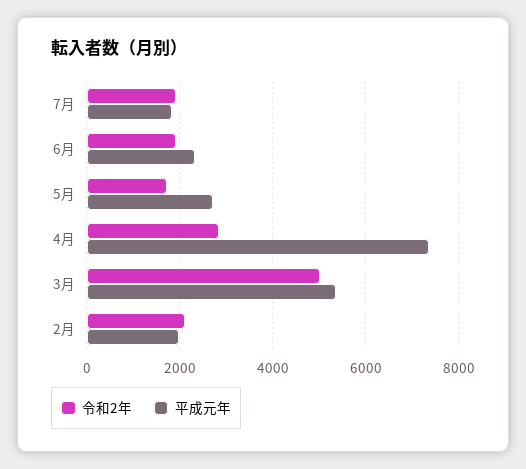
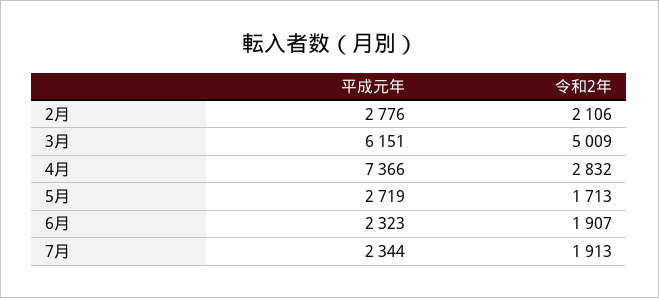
  {
    "令和2年": {
      "7月": 1913,
      "6月": 1907,
      "5月": 1713,
      "4月": 2832,
      "3月": 5009,
      "2月": 2106
    },
    "平成元年": {
-     "7月": 1800,
+     "7月": 2344,
      "6月": 2323,
      "5月": 2719,
      "4月": 7366,
-     "3月": 5400,
+     "3月": 6151,
-     "2月": 2000
+     "2月": 2776
    }
  }

